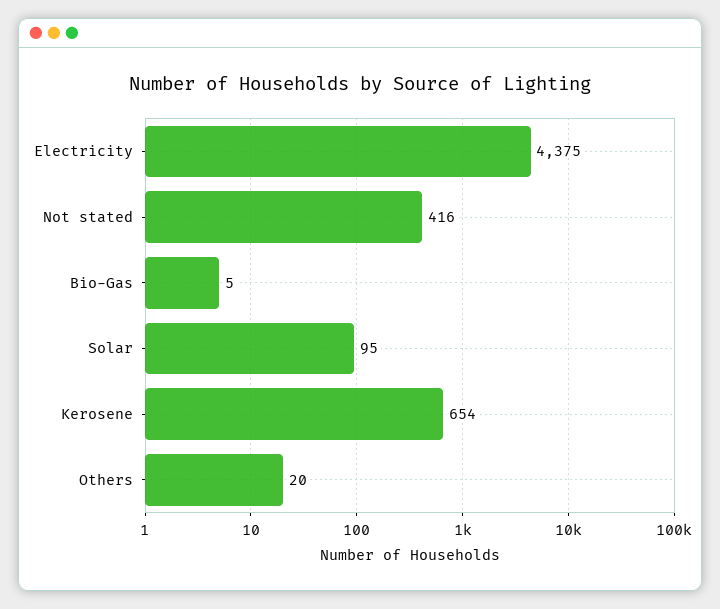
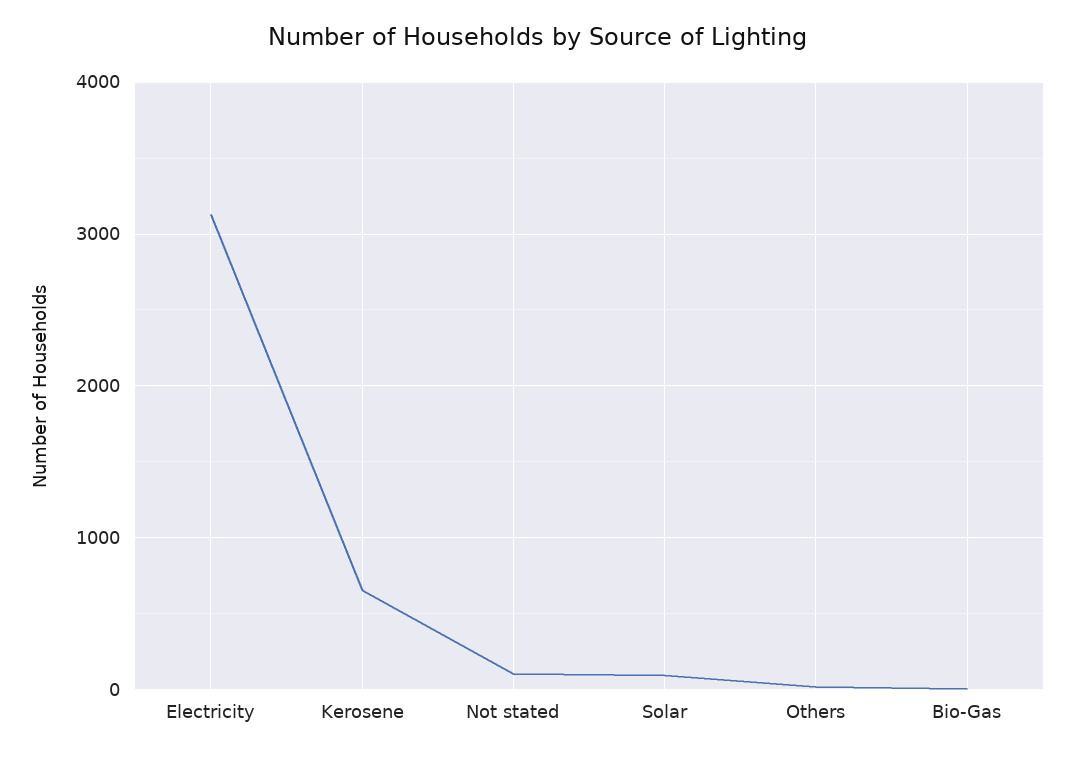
  {
-   "Electricity": 4375,
+   "Electricity": 3100,
-   "Not stated": 416,
+   "Not stated": 100,
    "Bio-Gas": 5,
    "Solar": 95,
    "Kerosene": 654,
    "Others": 20
  }

